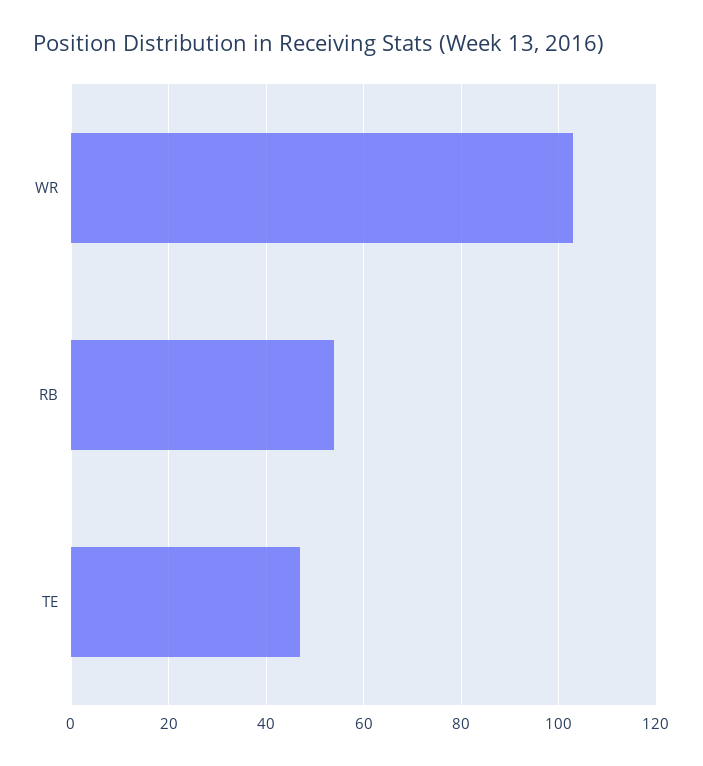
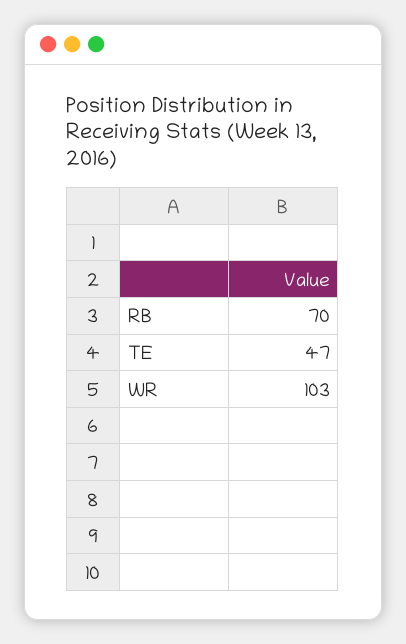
  {
    "WR": 103,
-   "RB": 55,
+   "RB": 70,
    "TE": 47
  }

